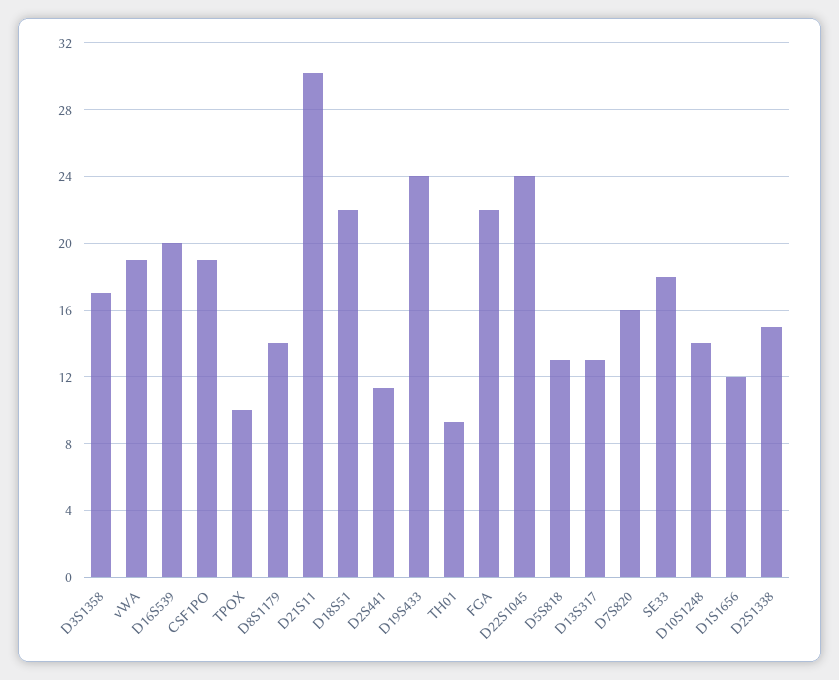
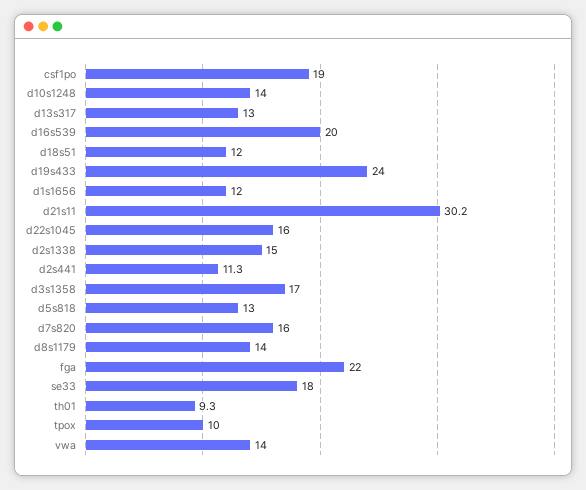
  {
    "D3S1358": 17,
-   "vWA": 19,
+   "vWA": 14,
    "D16S539": 20,
    "CSF1PO": 19,
    "TPOX": 10,
    "D8S1179": 14,
    "D21S11": 30.2,
-   "D18S51": 22,
+   "D18S51": 12,
    "D2S441": 11.3,
    "D19S433": 24,
    "TH01": 9.3,
    "FGA": 22,
-   "D22S1045": 24,
+   "D22S1045": 16,
    "D5S818": 13,
    "D13S317": 13,
    "D7S820": 16,
    "SE33": 18,
    "D10S1248": 14,
    "D1S1656": 12,
    "D2S1338": 15
  }

